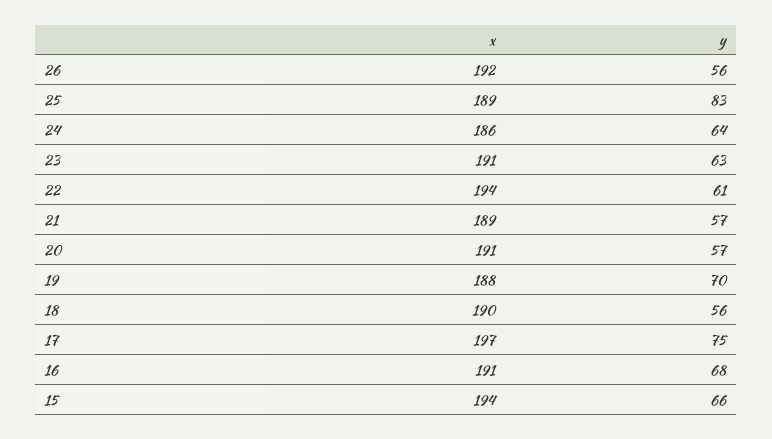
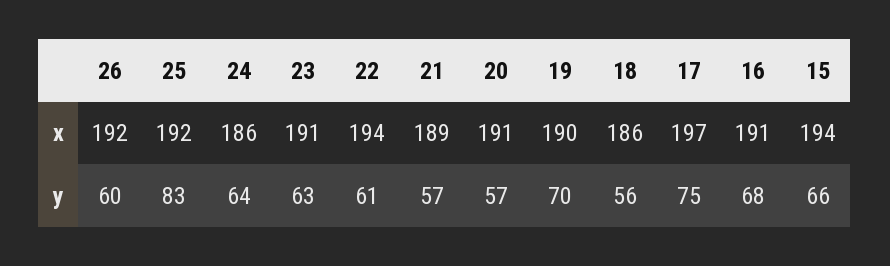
  {
    "x": {
      "26": 192,
-     "25": 189,
+     "25": 192,
      "24": 186,
      "23": 191,
      "22": 194,
      "21": 189,
      "20": 191,
-     "19": 188,
+     "19": 190,
-     "18": 190,
+     "18": 186,
      "17": 197,
      "16": 191,
      "15": 194
    },
    "y": {
-     "26": 56,
+     "26": 60,
      "25": 83,
      "24": 64,
      "23": 63,
      "22": 61,
      "21": 57,
      "20": 57,
      "19": 70,
      "18": 56,
      "17": 75,
      "16": 68,
      "15": 66
    }
  }

